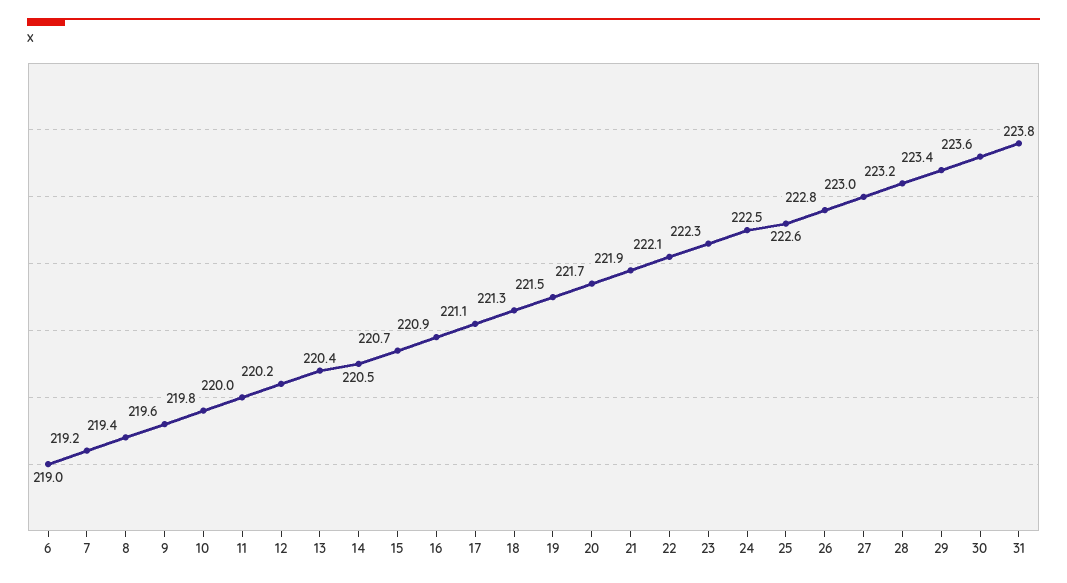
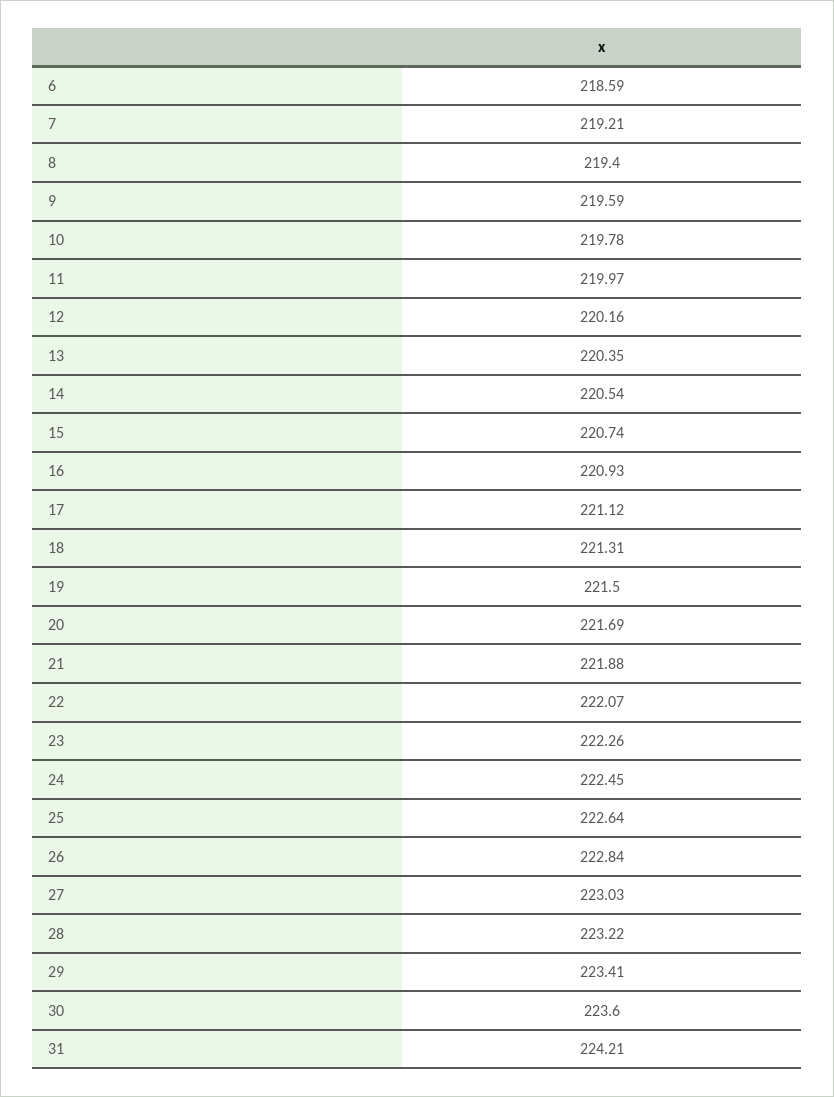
  {
-   "6": 219,
+   "6": 218.59,
    "7": 219.21,
    "8": 219.4,
    "9": 219.59,
    "10": 219.78,
    "11": 219.97,
    "12": 220.16,
    "13": 220.35,
    "14": 220.54,
    "15": 220.74,
    "16": 220.93,
    "17": 221.12,
    "18": 221.31,
    "19": 221.5,
    "20": 221.69,
    "21": 221.88,
    "22": 222.07,
    "23": 222.26,
    "24": 222.45,
    "25": 222.64,
    "26": 222.84,
    "27": 223.03,
    "28": 223.22,
    "29": 223.41,
    "30": 223.6,
-   "31": 223.8
+   "31": 224.21
  }

